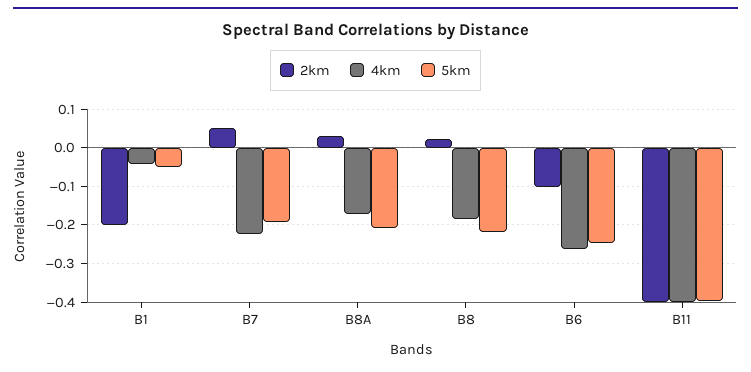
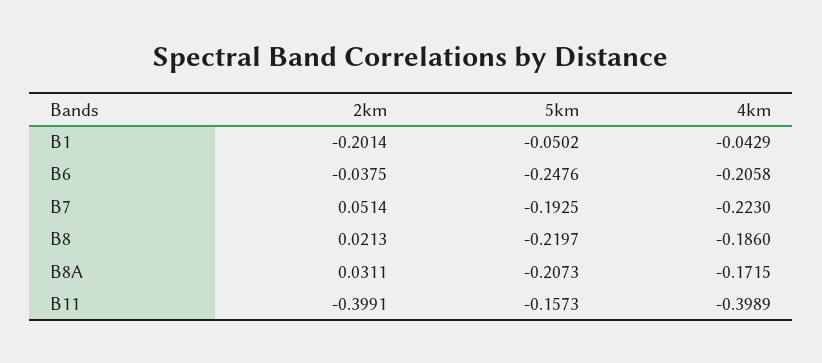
  {
    "2km": {
      "B1": -0.2014,
      "B7": 0.0514,
      "B8A": 0.0311,
      "B8": 0.0213,
-     "B6": -0.1,
+     "B6": -0.0375,
      "B11": -0.3991
    },
    "4km": {
      "B1": -0.0429,
      "B7": -0.223,
      "B8A": -0.1715,
      "B8": -0.186,
-     "B6": -0.26,
+     "B6": -0.2058,
      "B11": -0.3989
    },
    "5km": {
      "B1": -0.0502,
      "B7": -0.1925,
      "B8A": -0.2073,
      "B8": -0.2197,
      "B6": -0.2476,
-     "B11": -0.4
+     "B11": -0.1573
    }
  }

